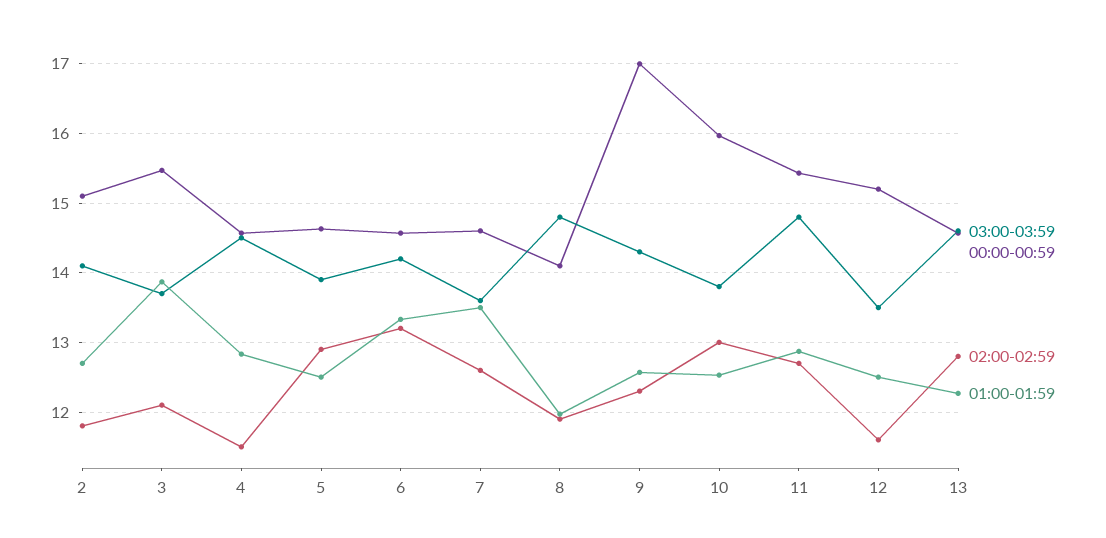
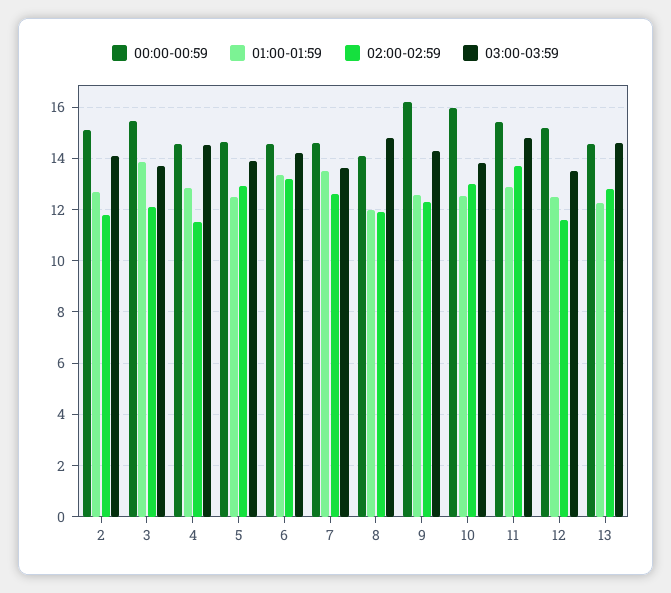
  {
    "03:00-03:59": {
      "2": 14.1,
      "3": 13.7,
      "4": 14.5,
      "5": 13.9,
      "6": 14.2,
      "7": 13.6,
      "8": 14.8,
      "9": 14.3,
      "10": 13.8,
      "11": 14.8,
      "12": 13.5,
      "13": 14.6
    },
    "00:00-00:59": {
      "2": 15.1,
      "3": 15.5,
      "4": 14.6,
      "5": 14.6,
      "6": 14.6,
      "7": 14.6,
      "8": 14.1,
-     "9": 17,
+     "9": 16.25,
      "10": 16,
      "11": 15.4,
      "12": 15.2,
      "13": 14.6
    },
    "02:00-02:59": {
      "2": 11.8,
      "3": 12.1,
      "4": 11.5,
      "5": 12.9,
      "6": 13.2,
      "7": 12.6,
      "8": 11.9,
      "9": 12.3,
      "10": 13,
-     "11": 12.7,
+     "11": 13.75,
      "12": 11.6,
      "13": 12.8
    },
    "01:00-01:59": {
      "2": 12.7,
      "3": 13.9,
      "4": 12.8,
      "5": 12.5,
      "6": 13.3,
      "7": 13.5,
      "8": 12,
      "9": 12.6,
      "10": 12.5,
      "11": 12.9,
      "12": 12.5,
      "13": 12.3
    }
  }

